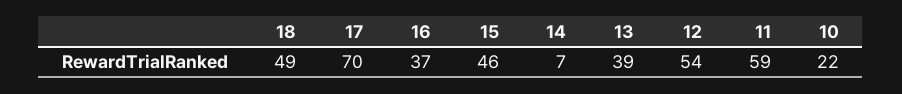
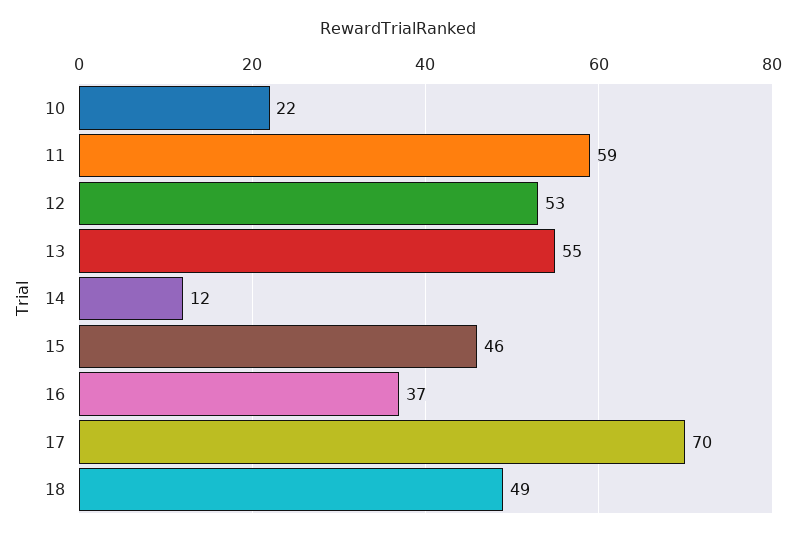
  {
    "18": 49,
    "17": 70,
    "16": 37,
    "15": 46,
-   "14": 7,
+   "14": 12,
-   "13": 39,
+   "13": 55,
-   "12": 54,
+   "12": 53,
    "11": 59,
    "10": 22
  }

